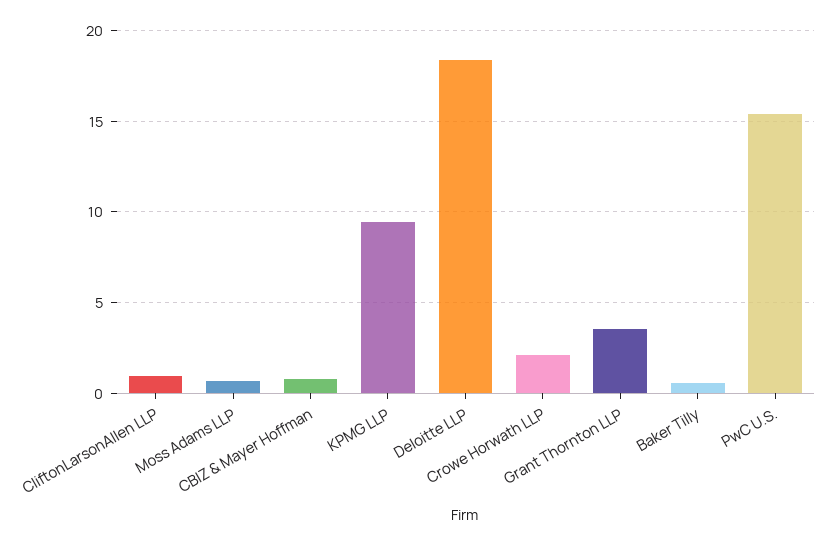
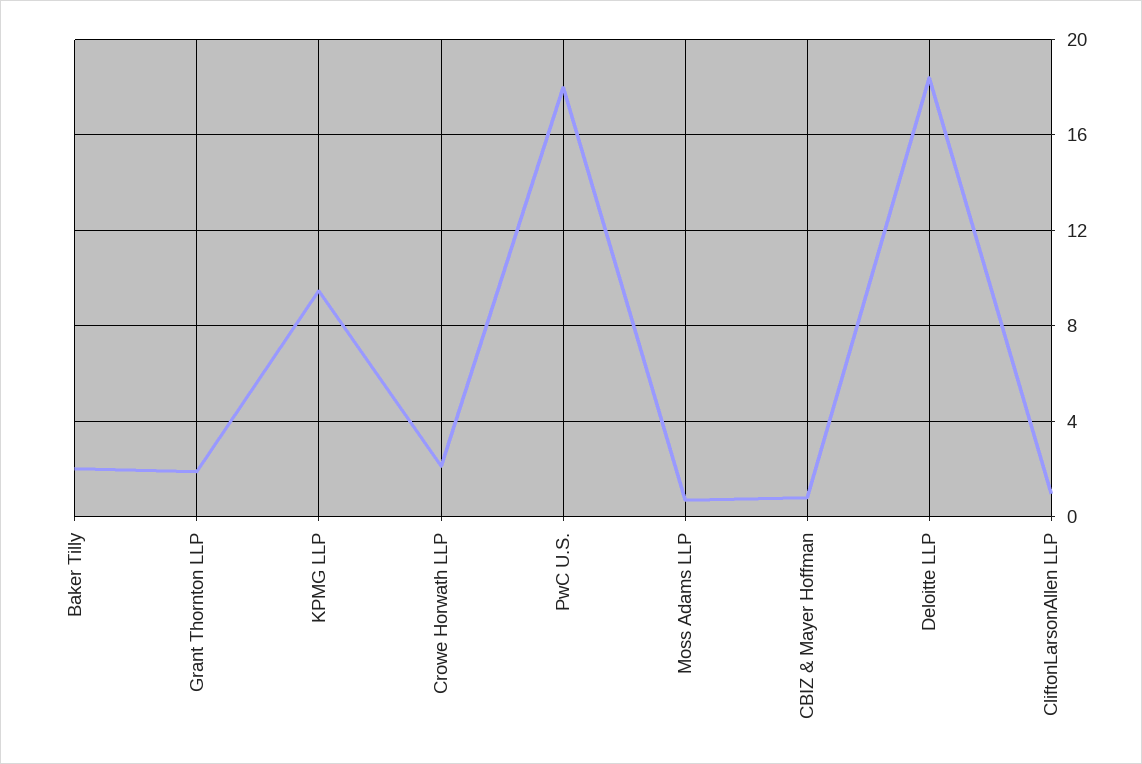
  {
    "CliftonLarsonAllen LLP": 1,
    "Moss Adams LLP": 0.5,
    "CBIZ & Mayer Hoffman": 1,
    "KPMG LLP": 9.5,
    "Deloitte LLP": 18.5,
    "Crowe Horwath LLP": 2,
-   "Grant Thornton LLP": 3.5,
+   "Grant Thornton LLP": 2,
-   "Baker Tilly": 0.5,
+   "Baker Tilly": 2,
-   "PwC U.S.": 15.5
+   "PwC U.S.": 18
  }

